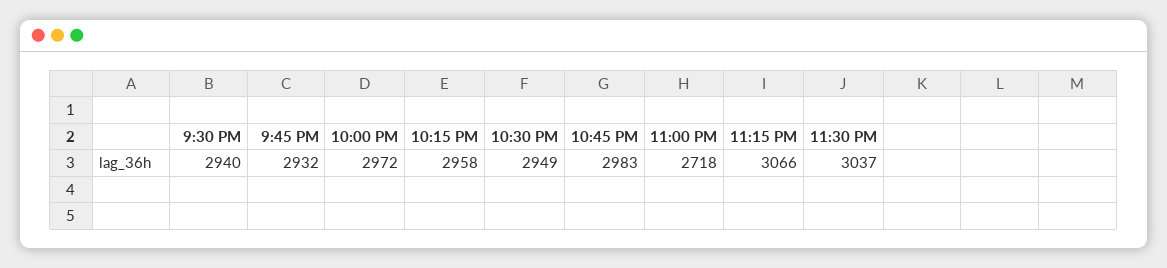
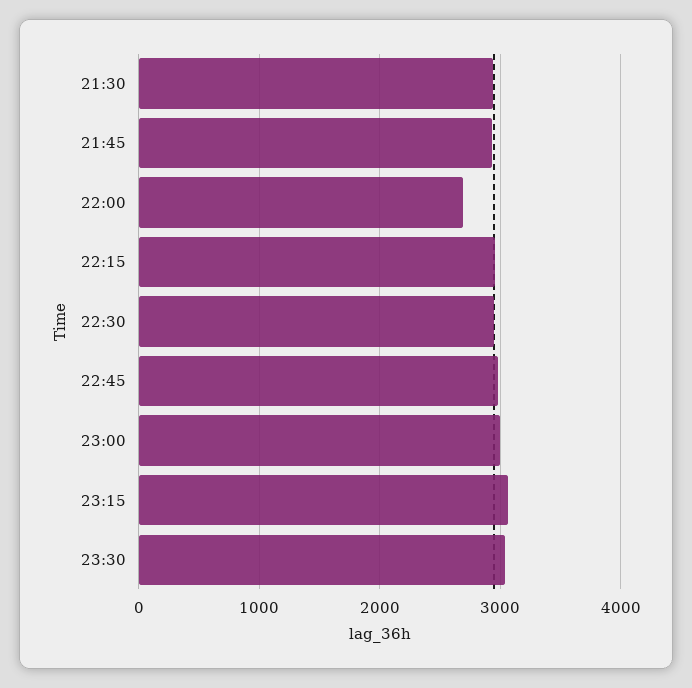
  {
    "9:30 PM": 2940,
    "9:45 PM": 2932,
-   "10:00 PM": 2972,
+   "10:00 PM": 2700,
    "10:15 PM": 2958,
    "10:30 PM": 2949,
    "10:45 PM": 2983,
-   "11:00 PM": 2718,
+   "11:00 PM": 3000,
    "11:15 PM": 3066,
    "11:30 PM": 3037
  }

